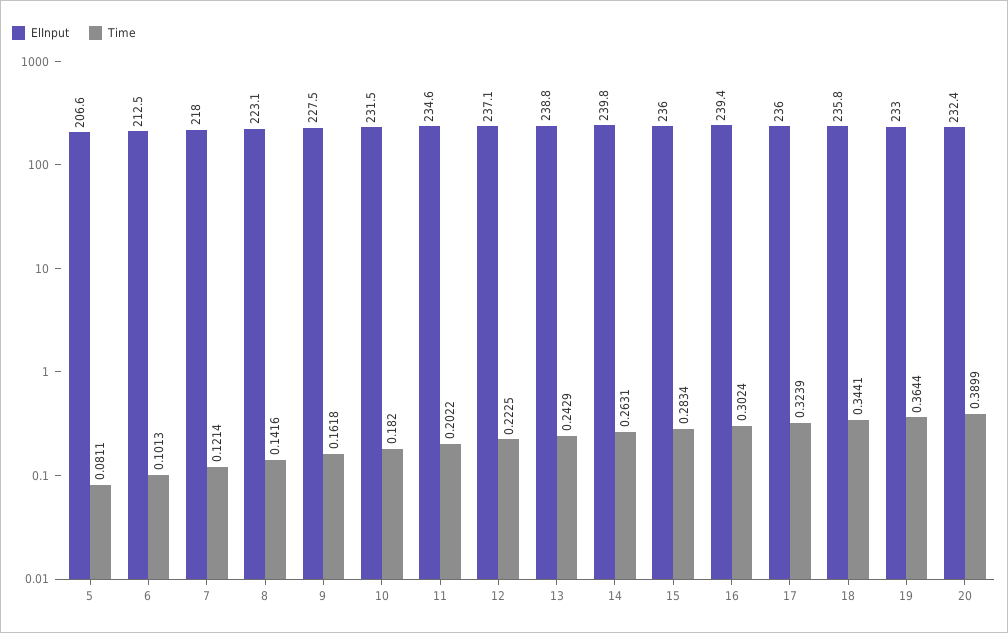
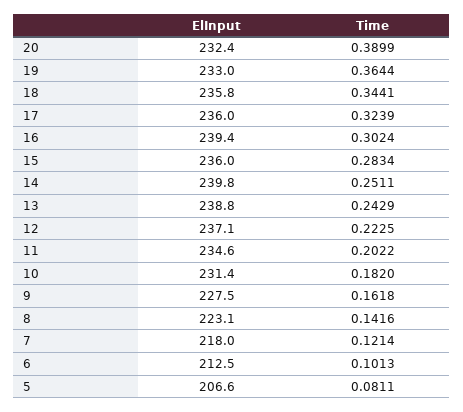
  {
    "ElInput": {
      "5": 206.6,
      "6": 212.5,
      "7": 218,
      "8": 223.1,
      "9": 227.5,
-     "10": 231.5,
+     "10": 231.4,
      "11": 234.6,
      "12": 237.1,
      "13": 238.8,
      "14": 239.8,
      "15": 236,
      "16": 239.4,
      "17": 236,
      "18": 235.8,
      "19": 233,
      "20": 232.4
    },
    "Time": {
      "5": 0.0811,
      "6": 0.1013,
      "7": 0.1214,
      "8": 0.1416,
      "9": 0.1618,
      "10": 0.182,
      "11": 0.2022,
      "12": 0.2225,
      "13": 0.2429,
-     "14": 0.2631,
+     "14": 0.2511,
      "15": 0.2834,
      "16": 0.3024,
      "17": 0.3239,
      "18": 0.3441,
      "19": 0.3644,
      "20": 0.3899
    }
  }

